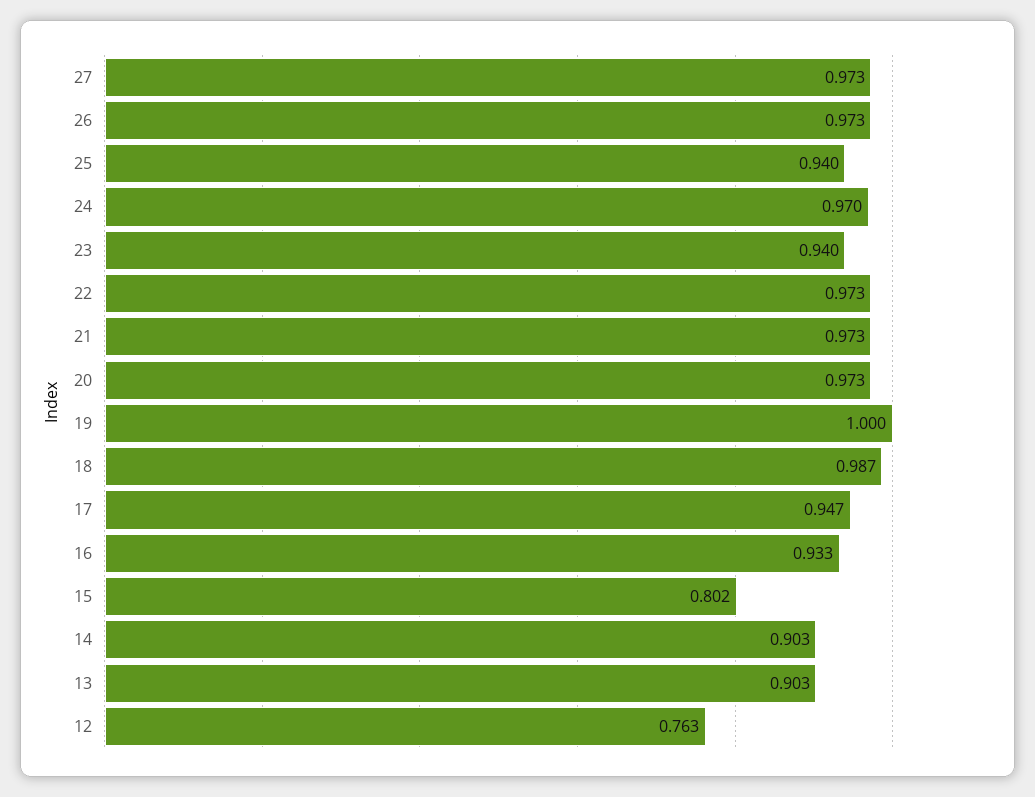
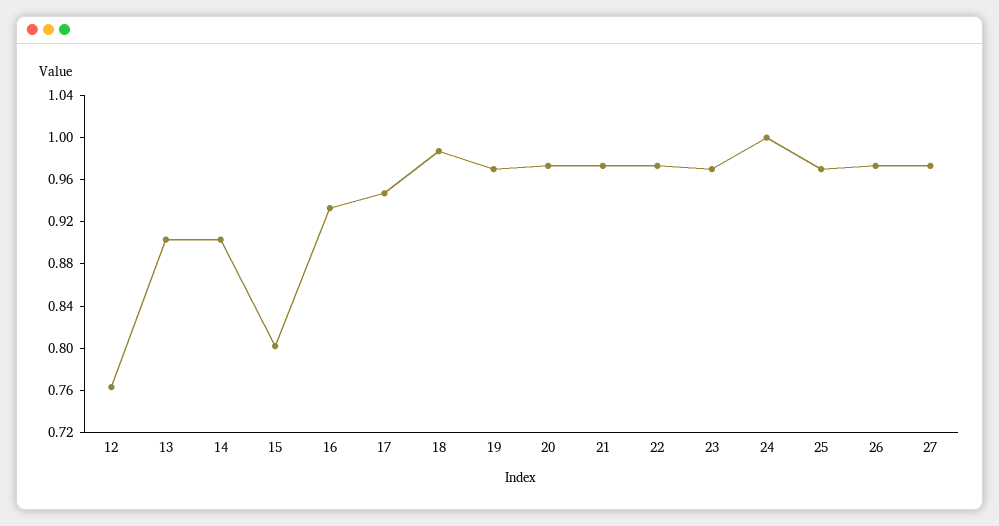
  {
    "27": 0.973,
    "26": 0.973,
-   "25": 0.94,
+   "25": 0.97,
-   "24": 0.97,
+   "24": 1,
-   "23": 0.94,
+   "23": 0.97,
    "22": 0.973,
    "21": 0.973,
    "20": 0.973,
-   "19": 1,
+   "19": 0.97,
    "18": 0.987,
    "17": 0.947,
    "16": 0.933,
    "15": 0.802,
    "14": 0.903,
    "13": 0.903,
    "12": 0.763
  }

